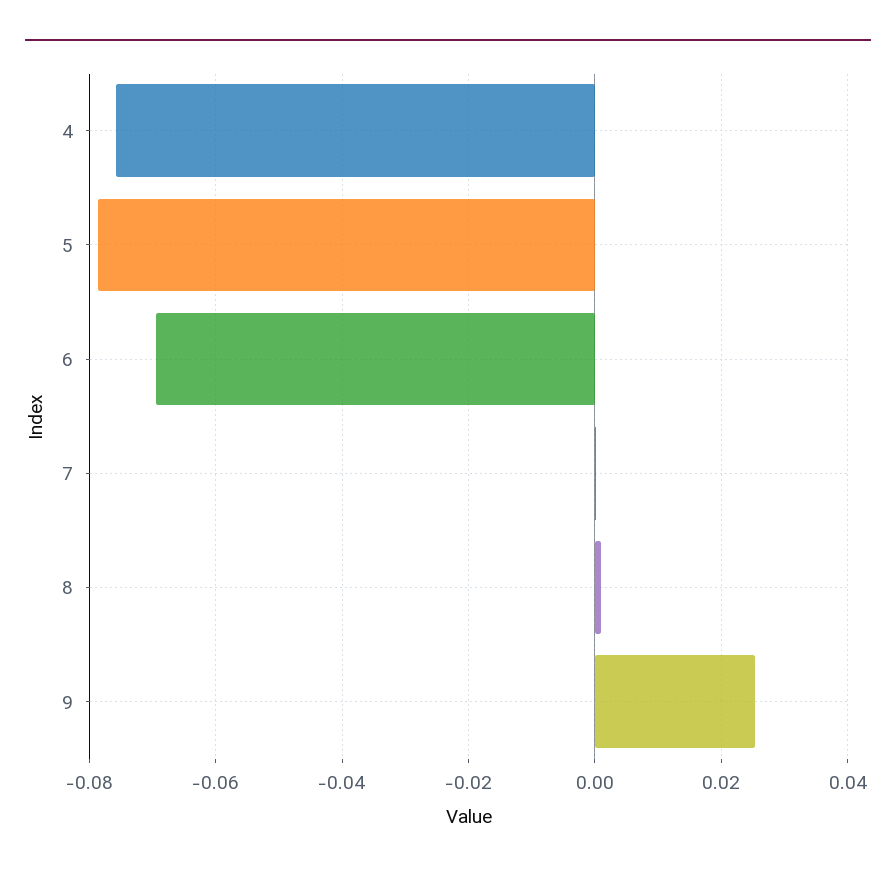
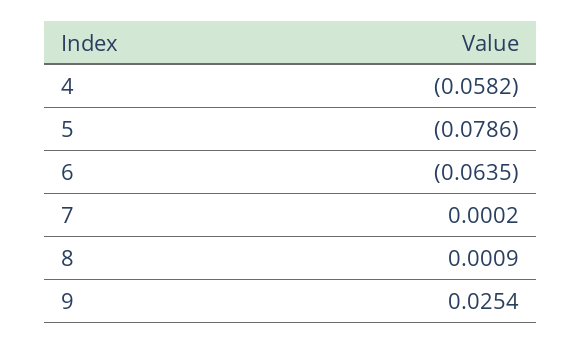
  {
-   "4": -0.076,
+   "4": -0.0582,
    "5": -0.0786,
-   "6": -0.07,
+   "6": -0.0635,
    "7": 0.0002,
    "8": 0.0009,
    "9": 0.0254
  }

